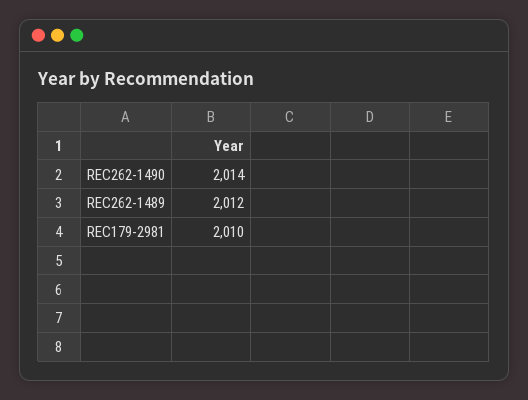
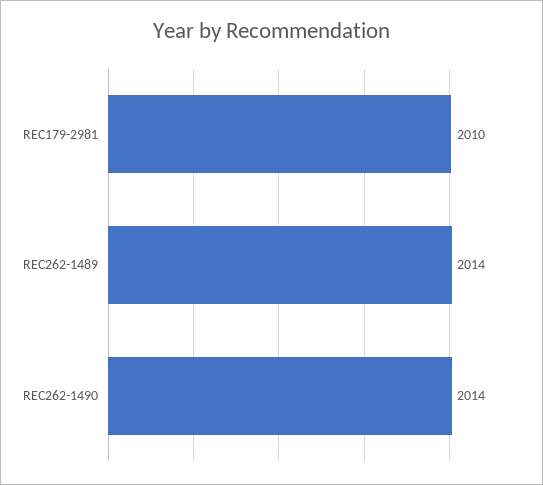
  {
    "REC262-1490": 2014,
-   "REC262-1489": 2012,
+   "REC262-1489": 2014,
    "REC179-2981": 2010
  }

